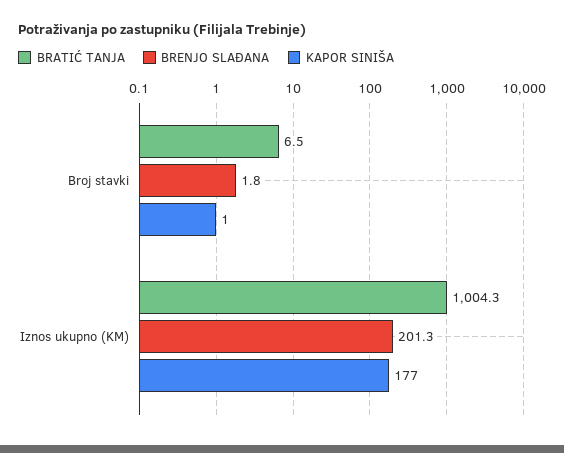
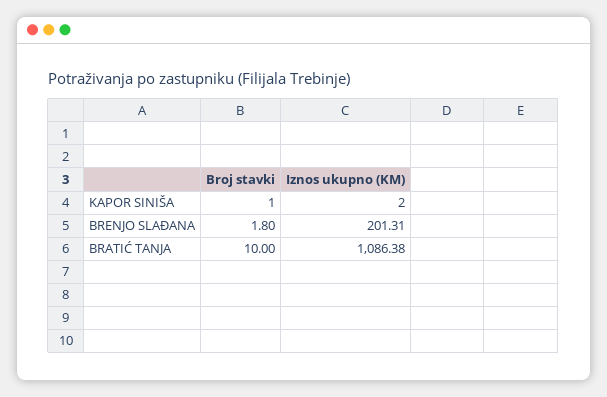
  {
    "BRATIĆ TANJA": {
-     "Broj stavki": 6.5,
+     "Broj stavki": 10,
-     "Iznos ukupno (KM)": 1004.3
+     "Iznos ukupno (KM)": 1086.38
    },
    "BRENJO SLAĐANA": {
      "Broj stavki": 1.8,
      "Iznos ukupno (KM)": 201.31
    },
    "KAPOR SINIŠA": {
      "Broj stavki": 1,
-     "Iznos ukupno (KM)": 177
+     "Iznos ukupno (KM)": 2
    }
  }

